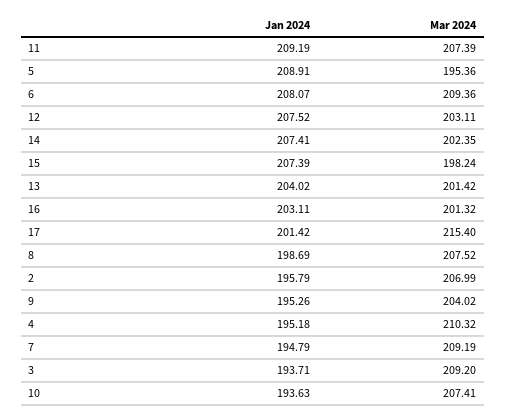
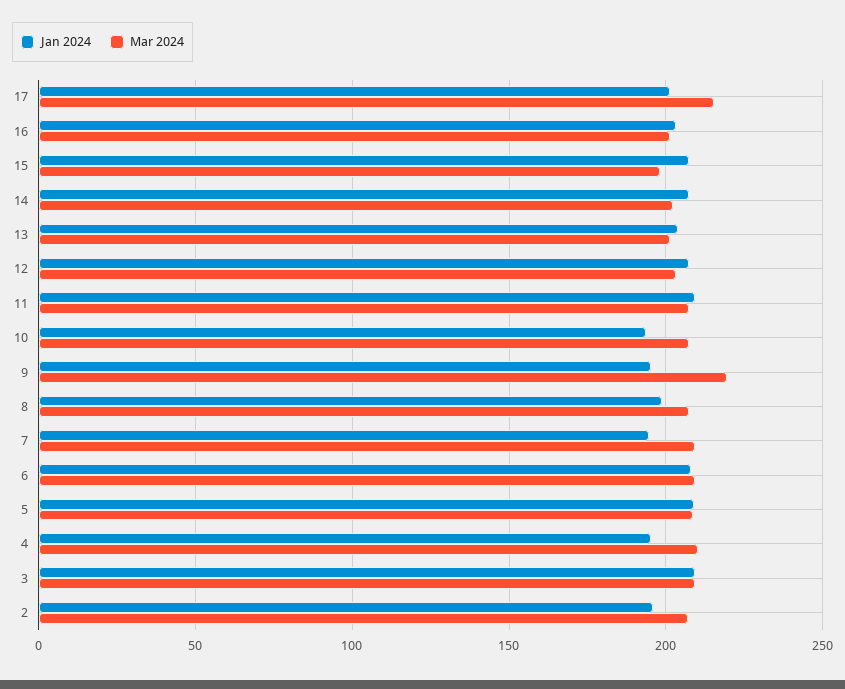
  {
    "Jan 2024": {
      "11": 209.19,
      "5": 208.91,
      "6": 208.07,
      "12": 207.52,
      "14": 207.41,
      "15": 207.39,
      "13": 204.02,
      "16": 203.11,
      "17": 201.42,
      "8": 198.69,
      "2": 195.79,
      "9": 195.26,
      "4": 195.18,
      "7": 194.79,
-     "3": 193.71,
+     "3": 210,
      "10": 193.63
    },
    "Mar 2024": {
      "11": 207.39,
-     "5": 195.36,
+     "5": 210,
      "6": 209.36,
      "12": 203.11,
      "14": 202.35,
      "15": 198.24,
      "13": 201.42,
      "16": 201.32,
      "17": 215.4,
      "8": 207.52,
      "2": 206.99,
-     "9": 204.02,
+     "9": 220,
      "4": 210.32,
      "7": 209.19,
      "3": 209.2,
      "10": 207.41
    }
  }

